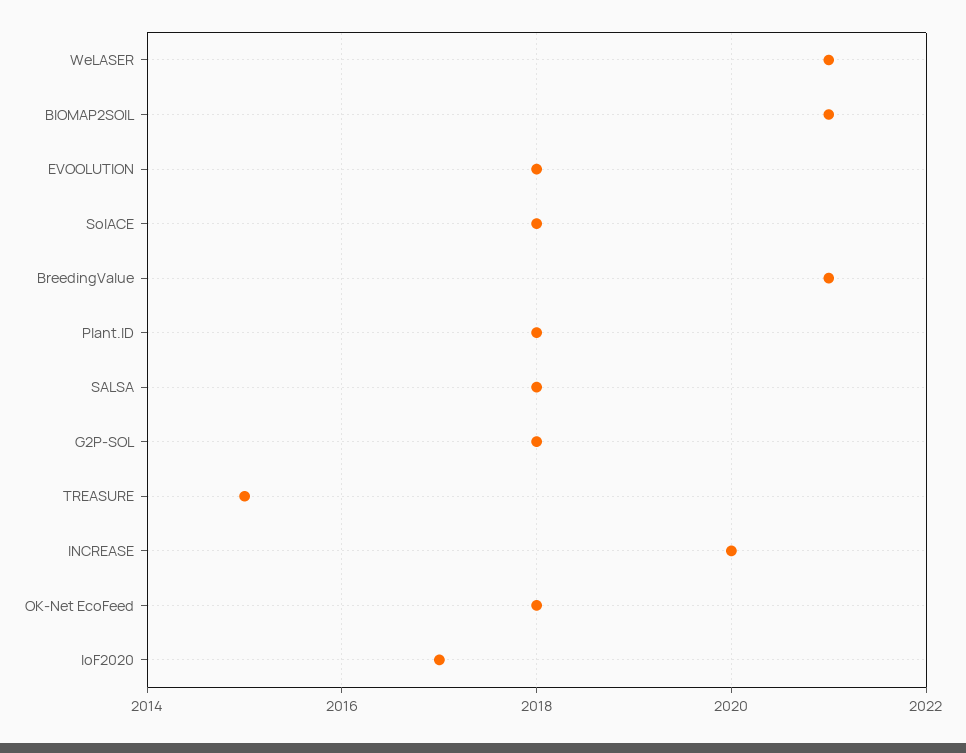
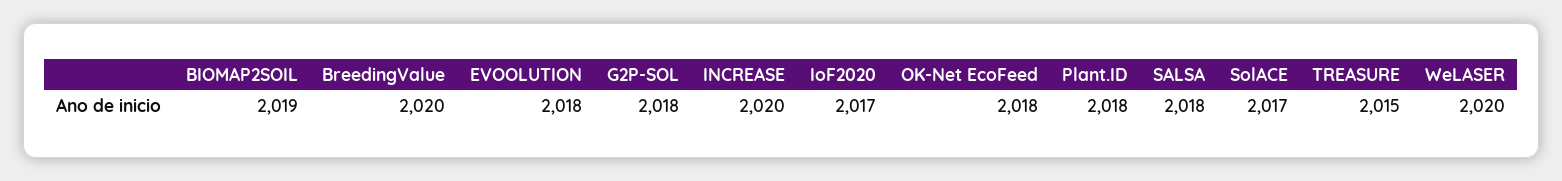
  {
-   "WeLASER": 2021,
+   "WeLASER": 2020,
-   "BIOMAP2SOIL": 2021,
+   "BIOMAP2SOIL": 2019,
    "EVOOLUTION": 2018,
-   "SolACE": 2018,
+   "SolACE": 2017,
-   "BreedingValue": 2021,
+   "BreedingValue": 2020,
    "Plant.ID": 2018,
    "SALSA": 2018,
    "G2P-SOL": 2018,
    "TREASURE": 2015,
    "INCREASE": 2020,
    "OK-Net EcoFeed": 2018,
    "IoF2020": 2017
  }

